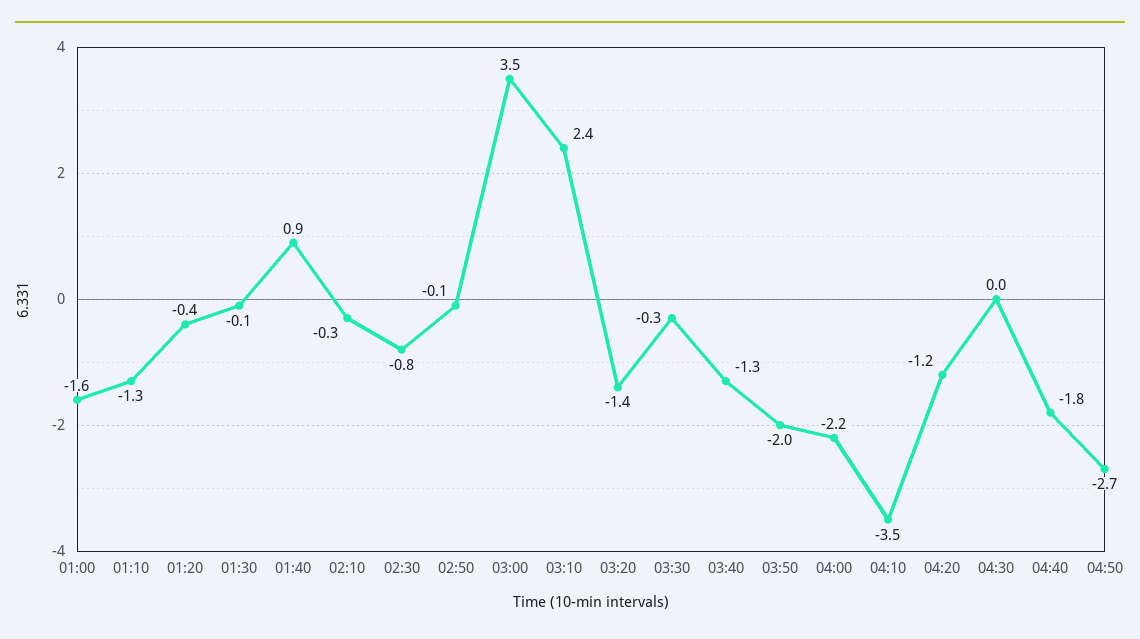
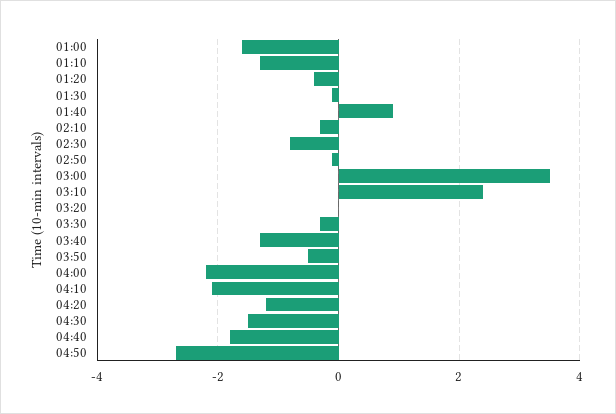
  {
    "01:00": -1.6,
    "01:10": -1.3,
    "01:20": -0.4,
    "01:30": -0.1,
    "01:40": 0.9,
    "02:10": -0.3,
    "02:30": -0.8,
    "02:50": -0.1,
    "03:00": 3.5,
    "03:10": 2.4,
-   "03:20": -1.4,
+   "03:20": 0,
    "03:30": -0.3,
    "03:40": -1.3,
-   "03:50": -2,
+   "03:50": -0.5,
    "04:00": -2.2,
-   "04:10": -3.5,
+   "04:10": -2,
    "04:20": -1.2,
-   "04:30": 0,
+   "04:30": -1.5,
    "04:40": -1.8,
    "04:50": -2.7
  }

